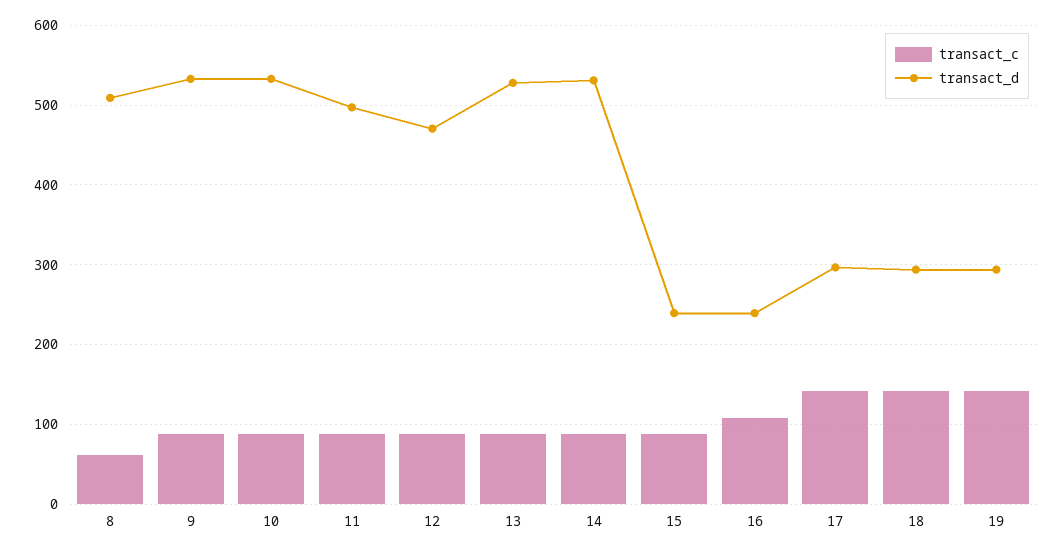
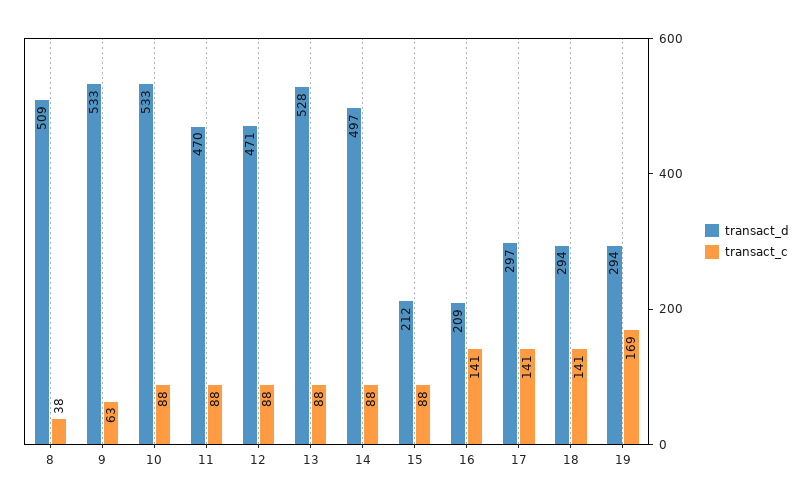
  {
    "transact_c": {
-     "8": 60,
+     "8": 38,
-     "9": 90,
+     "9": 63,
      "10": 88,
      "11": 88,
      "12": 88,
      "13": 88,
      "14": 88,
      "15": 88,
-     "16": 110,
+     "16": 141,
      "17": 141,
      "18": 141,
-     "19": 140
+     "19": 169
    },
    "transact_d": {
      "8": 509,
      "9": 533,
      "10": 533,
-     "11": 500,
+     "11": 470,
      "12": 471,
      "13": 528,
-     "14": 530,
+     "14": 497,
-     "15": 240,
+     "15": 212,
-     "16": 240,
+     "16": 209,
      "17": 297,
      "18": 294,
      "19": 294
    }
  }

